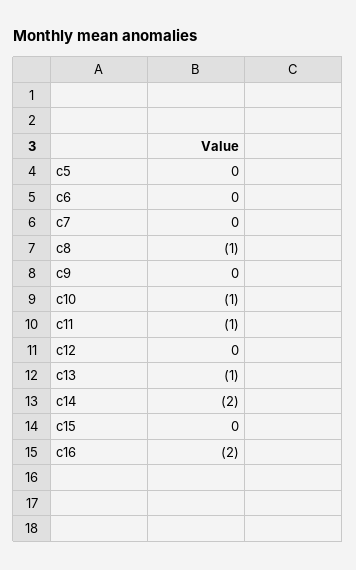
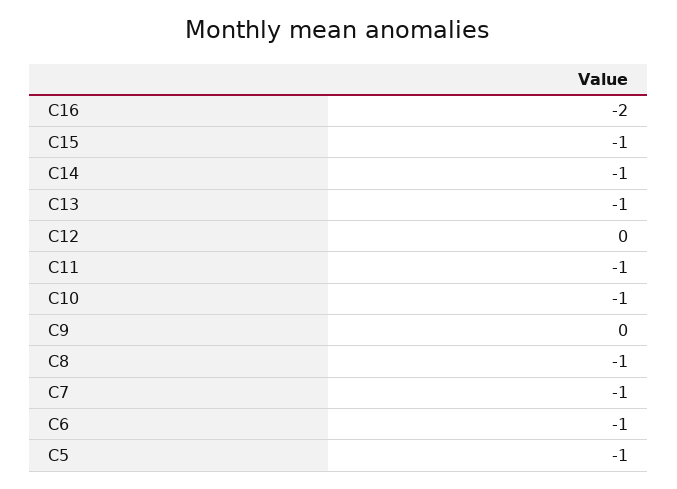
  {
-   "c5": 0,
+   "c5": -1,
-   "c6": 0,
+   "c6": -1,
-   "c7": 0,
+   "c7": -1,
    "c8": -1,
    "c9": 0,
    "c10": -1,
    "c11": -1,
    "c12": 0,
    "c13": -1,
-   "c14": -2,
+   "c14": -1,
-   "c15": 0,
+   "c15": -1,
    "c16": -2
  }

